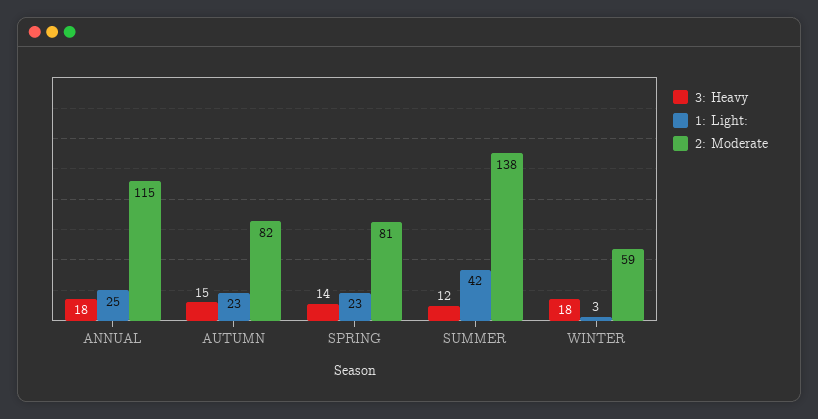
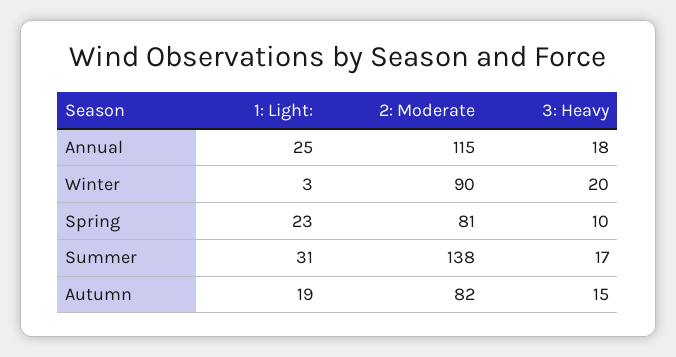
  {
    "3: Heavy": {
      "ANNUAL": 18,
      "AUTUMN": 15,
-     "SPRING": 14,
+     "SPRING": 10,
-     "SUMMER": 12,
+     "SUMMER": 17,
-     "WINTER": 18
+     "WINTER": 20
    },
    "1: Light:": {
      "ANNUAL": 25,
-     "AUTUMN": 23,
+     "AUTUMN": 19,
      "SPRING": 23,
-     "SUMMER": 42,
+     "SUMMER": 31,
      "WINTER": 3
    },
    "2: Moderate": {
      "ANNUAL": 115,
      "AUTUMN": 82,
      "SPRING": 81,
      "SUMMER": 138,
-     "WINTER": 59
+     "WINTER": 90
    }
  }

